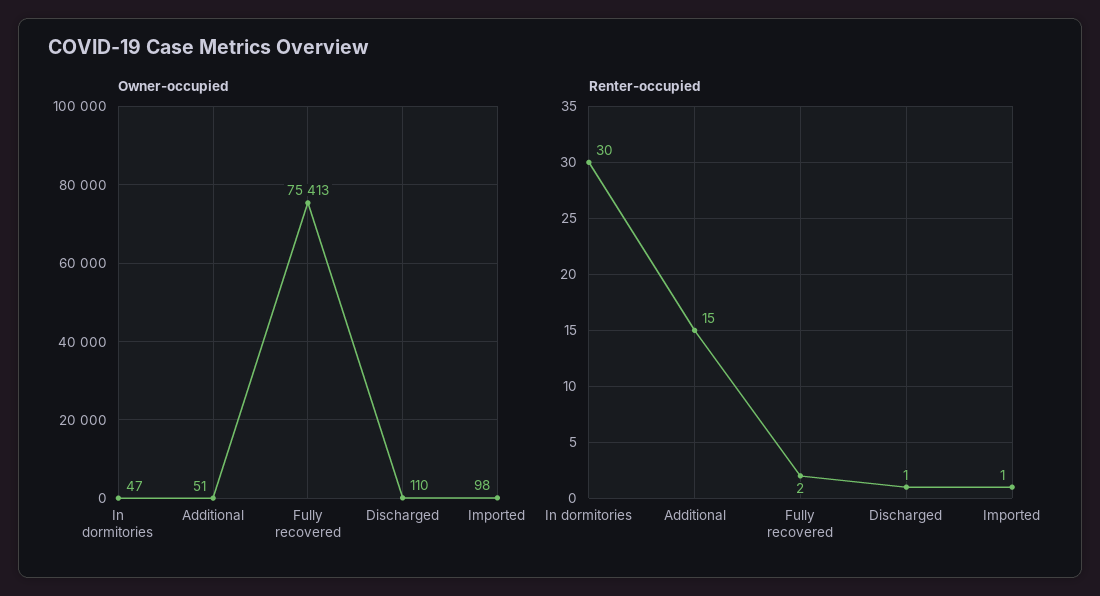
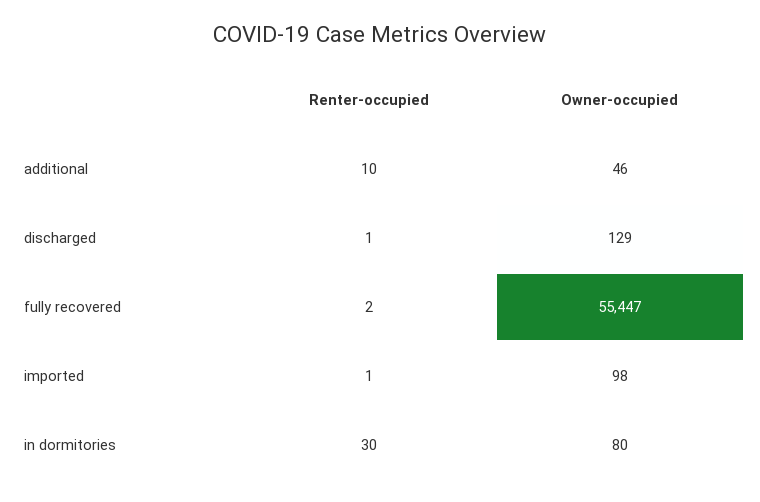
  {
    "Owner-occupied": {
-     "In dormitories": 47,
+     "In dormitories": 80,
-     "Additional": 51,
+     "Additional": 46,
-     "Fully recovered": 75413,
+     "Fully recovered": 55447,
-     "Discharged": 110,
+     "Discharged": 129,
      "Imported": 98
    },
    "Renter-occupied": {
      "In dormitories": 30,
-     "Additional": 15,
+     "Additional": 10,
      "Fully recovered": 2,
      "Discharged": 1,
      "Imported": 1
    }
  }

